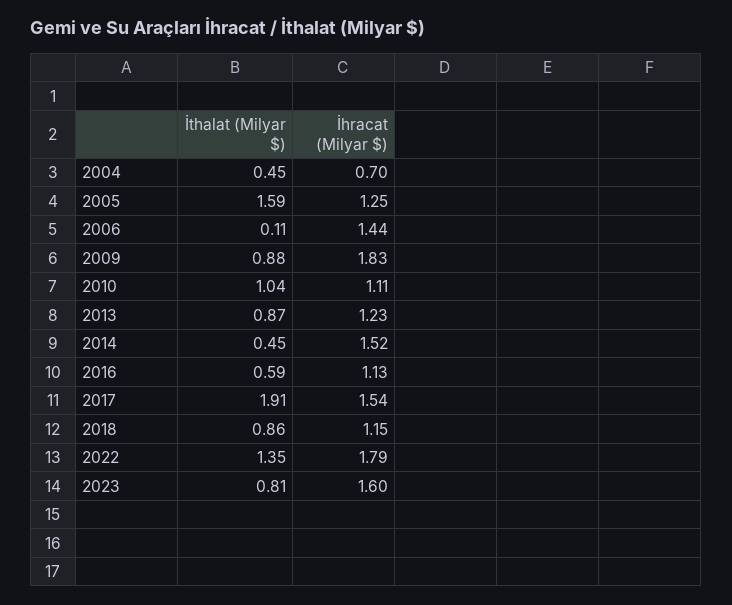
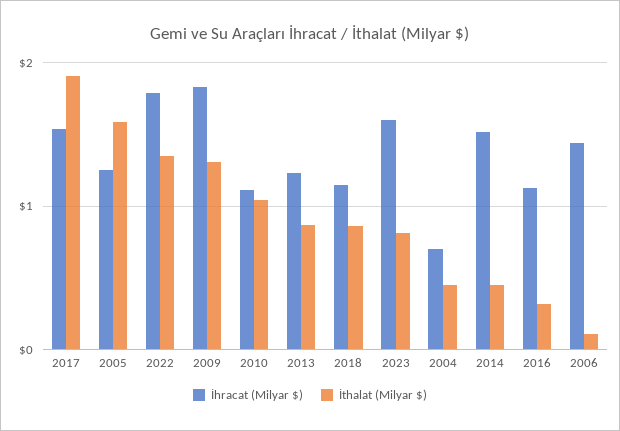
  {
    "İthalat (Milyar $)": {
      "2004": 0.45,
      "2005": 1.59,
      "2006": 0.11,
-     "2009": 0.88,
+     "2009": 1.3,
      "2010": 1.04,
      "2013": 0.87,
      "2014": 0.45,
-     "2016": 0.59,
+     "2016": 0.3,
      "2017": 1.91,
      "2018": 0.86,
      "2022": 1.35,
      "2023": 0.81
    },
    "İhracat (Milyar $)": {
      "2004": 0.7,
      "2005": 1.25,
      "2006": 1.44,
      "2009": 1.83,
      "2010": 1.11,
      "2013": 1.23,
      "2014": 1.52,
      "2016": 1.13,
      "2017": 1.54,
      "2018": 1.15,
      "2022": 1.79,
      "2023": 1.6
    }
  }

